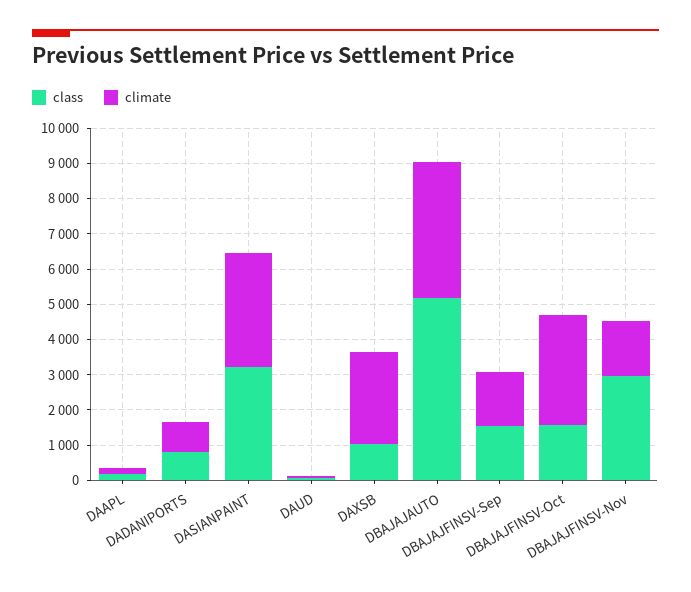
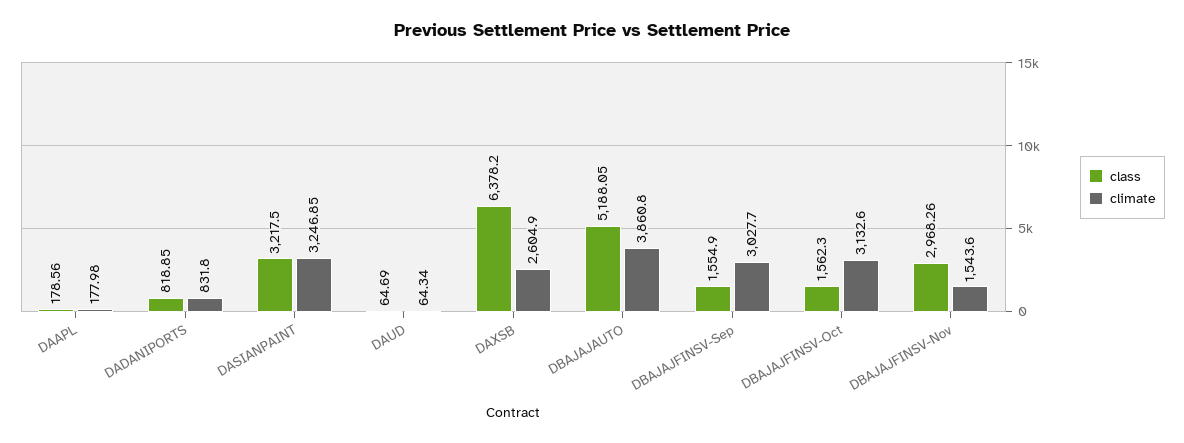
  {
    "class": {
      "DAAPL": 178.56,
      "DADANIPORTS": 818.85,
      "DASIANPAINT": 3217.5,
      "DAUD": 64.69,
-     "DAXSB": 1000,
+     "DAXSB": 6378.2,
      "DBAJAJAUTO": 5188.05,
      "DBAJAJFINSV-Sep": 1554.9,
      "DBAJAJFINSV-Oct": 1562.3,
      "DBAJAJFINSV-Nov": 2968.26
    },
    "climate": {
      "DAAPL": 177.98,
      "DADANIPORTS": 831.8,
      "DASIANPAINT": 3246.85,
      "DAUD": 64.34,
      "DAXSB": 2604.9,
      "DBAJAJAUTO": 3860.8,
-     "DBAJAJFINSV-Sep": 1500,
+     "DBAJAJFINSV-Sep": 3027.7,
      "DBAJAJFINSV-Oct": 3132.6,
      "DBAJAJFINSV-Nov": 1543.6
    }
  }

